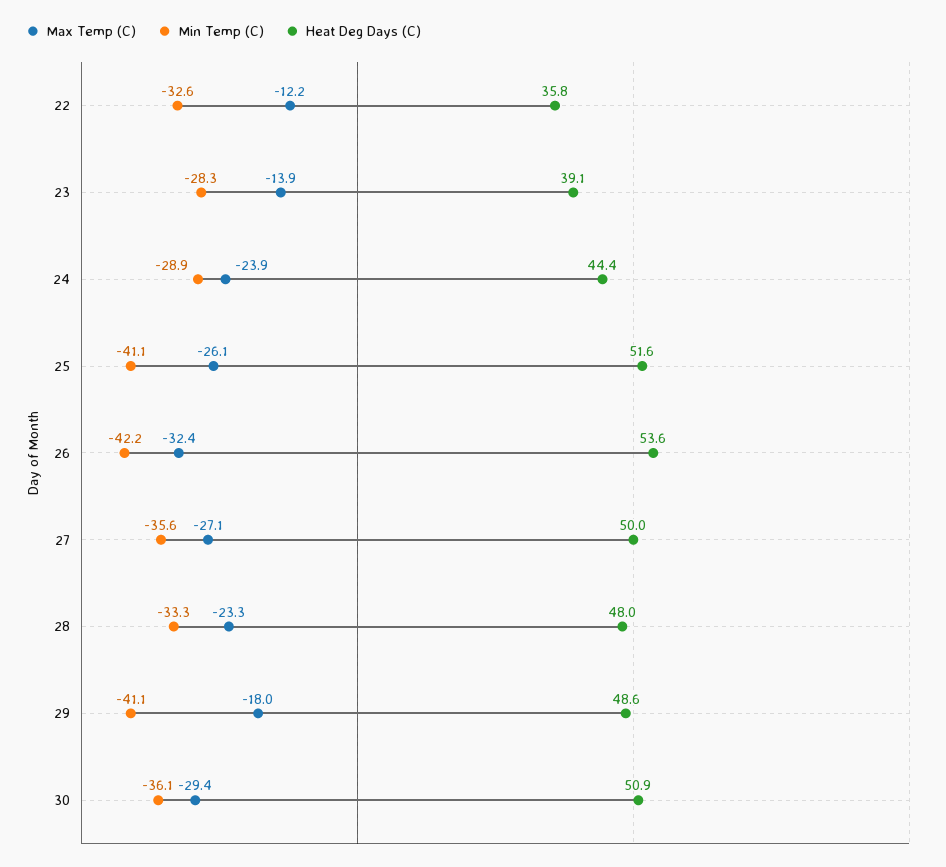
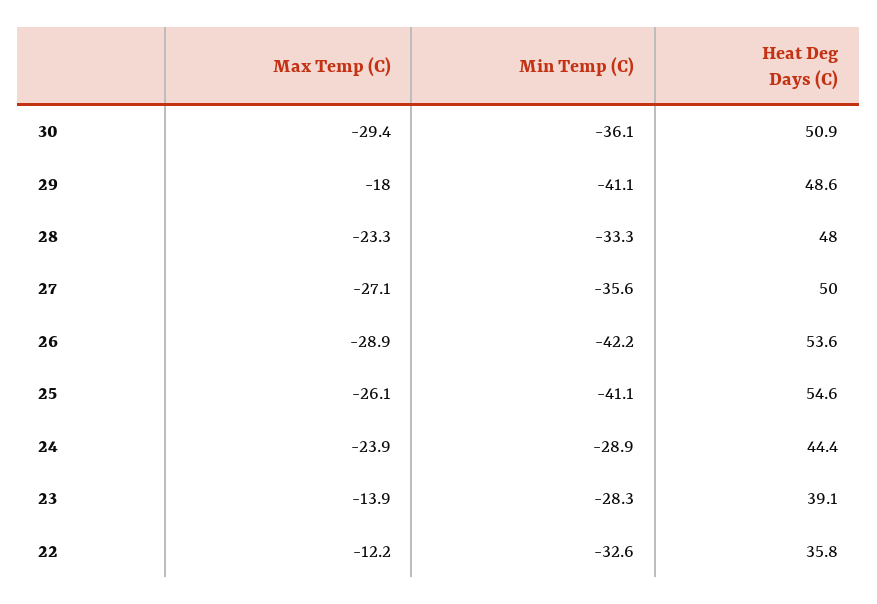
  {
    "Max Temp (C)": {
      "22": -12.2,
      "23": -13.9,
      "24": -23.9,
      "25": -26.1,
-     "26": -32.4,
+     "26": -28.9,
      "27": -27.1,
      "28": -23.3,
      "29": -18,
      "30": -29.4
    },
    "Min Temp (C)": {
      "22": -32.6,
      "23": -28.3,
      "24": -28.9,
      "25": -41.1,
      "26": -42.2,
      "27": -35.6,
      "28": -33.3,
      "29": -41.1,
      "30": -36.1
    },
    "Heat Deg Days (C)": {
      "22": 35.8,
      "23": 39.1,
      "24": 44.4,
-     "25": 51.6,
+     "25": 54.6,
      "26": 53.6,
      "27": 50,
      "28": 48,
      "29": 48.6,
      "30": 50.9
    }
  }

